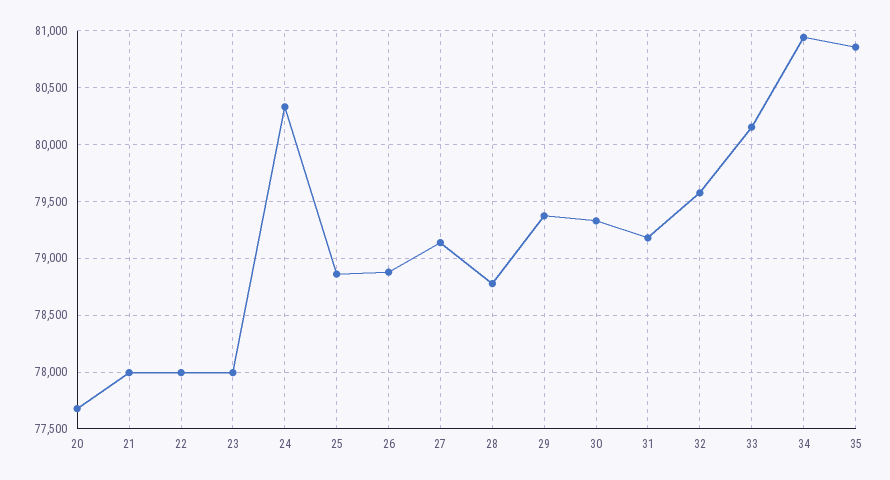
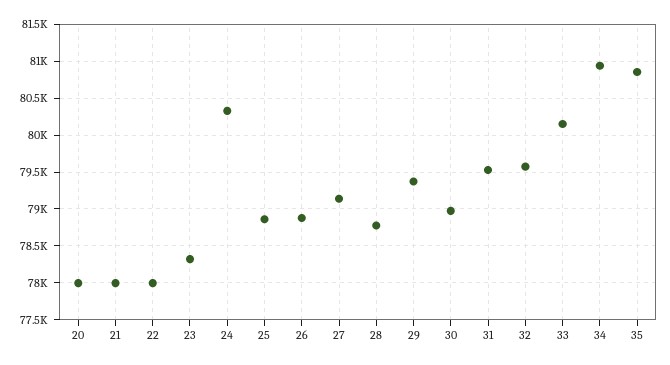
  {
-   "20": 77700,
+   "20": 78000,
    "21": 78000,
    "22": 78000,
-   "23": 78000,
+   "23": 78300,
    "24": 80300,
    "25": 78900,
    "26": 78900,
    "27": 79100,
    "28": 78800,
    "29": 79400,
-   "30": 79300,
+   "30": 79000,
-   "31": 79200,
+   "31": 79500,
    "32": 79600,
    "33": 80200,
    "34": 80900,
    "35": 80900
  }

